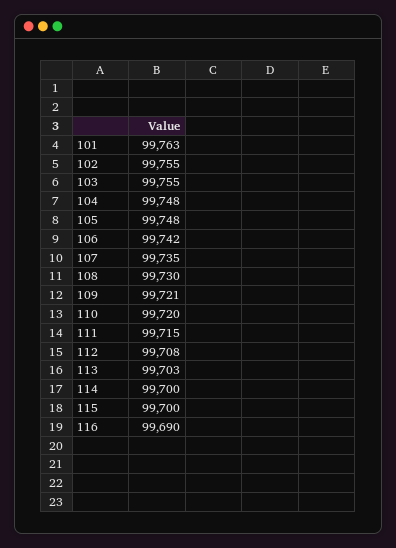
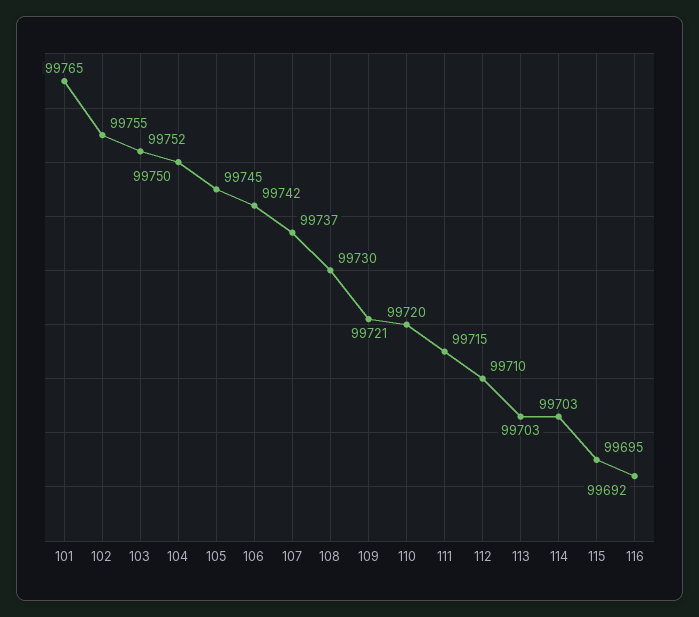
  {
-   "101": 99763,
+   "101": 99765,
    "102": 99755,
-   "103": 99755,
+   "103": 99752,
-   "104": 99748,
+   "104": 99750,
-   "105": 99748,
+   "105": 99745,
    "106": 99742,
-   "107": 99735,
+   "107": 99737,
    "108": 99730,
    "109": 99721,
    "110": 99720,
    "111": 99715,
-   "112": 99708,
+   "112": 99710,
    "113": 99703,
-   "114": 99700,
+   "114": 99703,
-   "115": 99700,
+   "115": 99695,
-   "116": 99690
+   "116": 99692
  }

